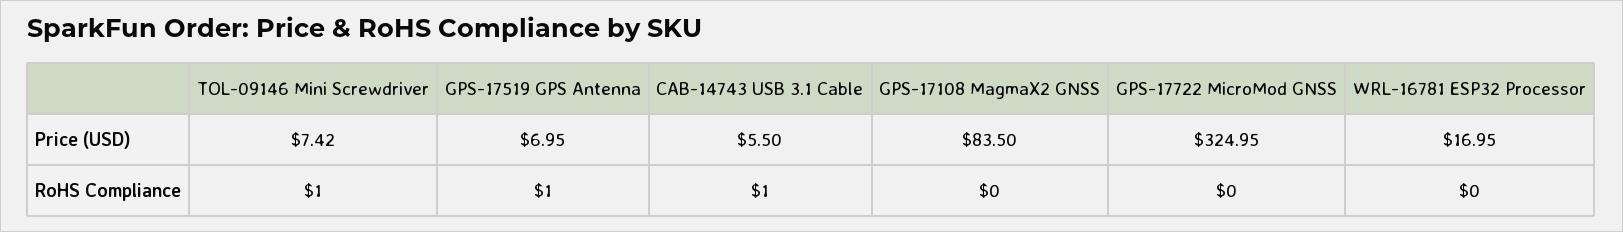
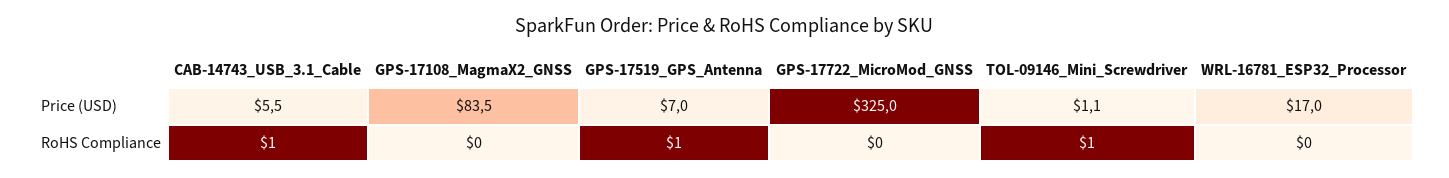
  {
    "TOL-09146 Mini Screwdriver": {
-     "Price (USD)": 7.42,
+     "Price (USD)": 1.1,
      "RoHS Compliance": 1
    },
    "GPS-17519 GPS Antenna": {
      "Price (USD)": 6.95,
      "RoHS Compliance": 1
    },
    "CAB-14743 USB 3.1 Cable": {
      "Price (USD)": 5.5,
      "RoHS Compliance": 1
    },
    "GPS-17108 MagmaX2 GNSS": {
      "Price (USD)": 83.5,
      "RoHS Compliance": 0
    },
    "GPS-17722 MicroMod GNSS": {
      "Price (USD)": 324.95,
      "RoHS Compliance": 0
    },
    "WRL-16781 ESP32 Processor": {
      "Price (USD)": 16.95,
      "RoHS Compliance": 0
    }
  }

